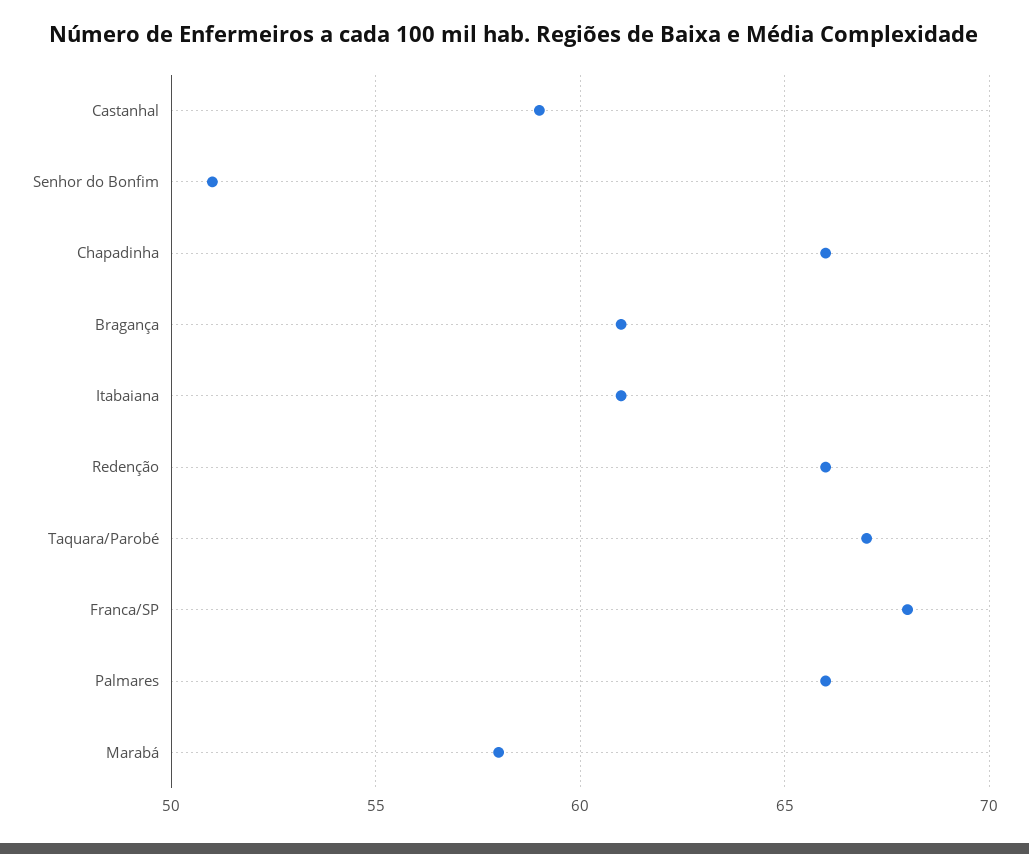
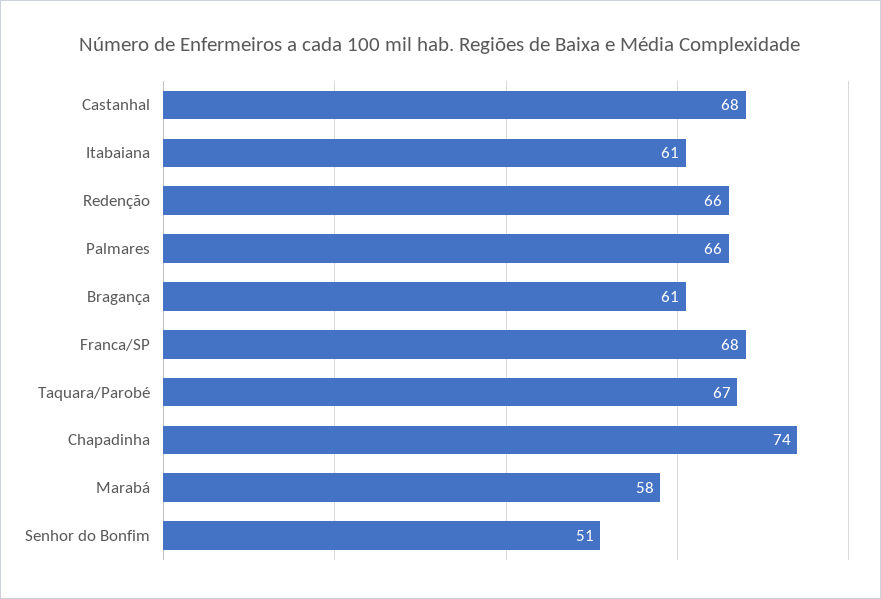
  {
-   "Castanhal": 59,
+   "Castanhal": 68,
    "Senhor do Bonfim": 51,
-   "Chapadinha": 66,
+   "Chapadinha": 74,
    "Bragança": 61,
    "Itabaiana": 61,
    "Redenção": 66,
    "Taquara/Parobé": 67,
    "Franca/SP": 68,
    "Palmares": 66,
    "Marabá": 58
  }

